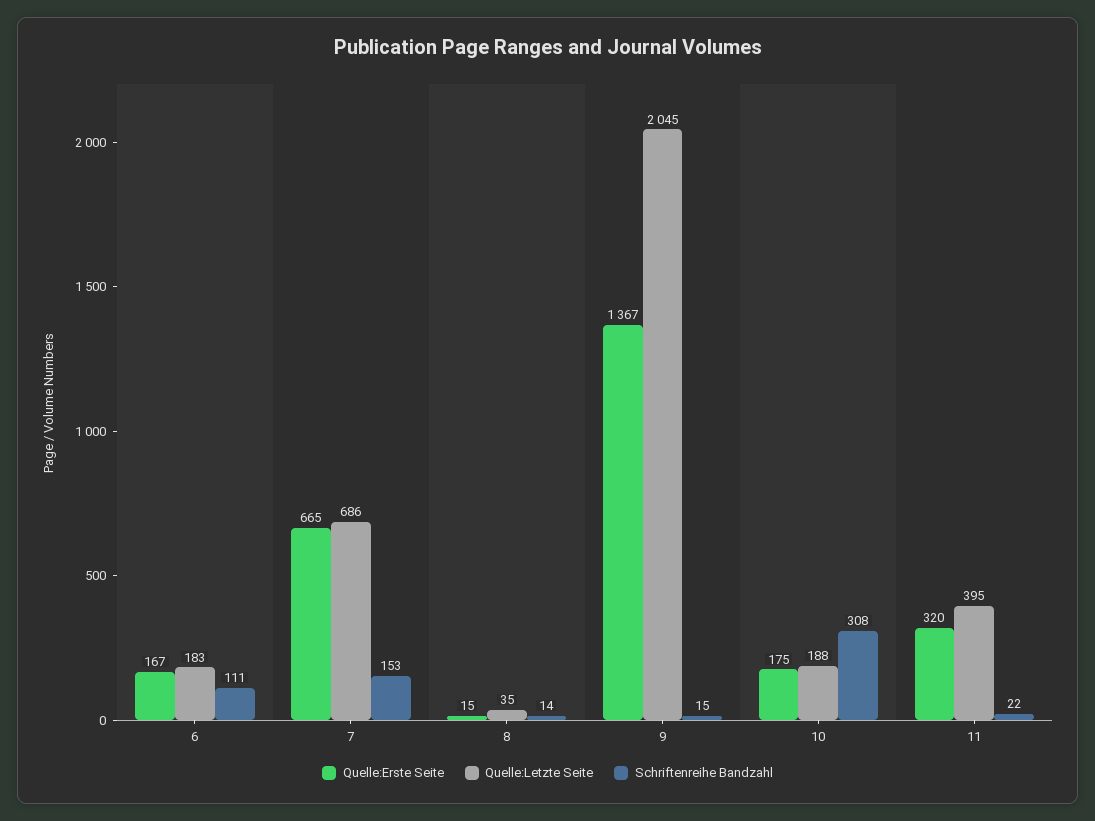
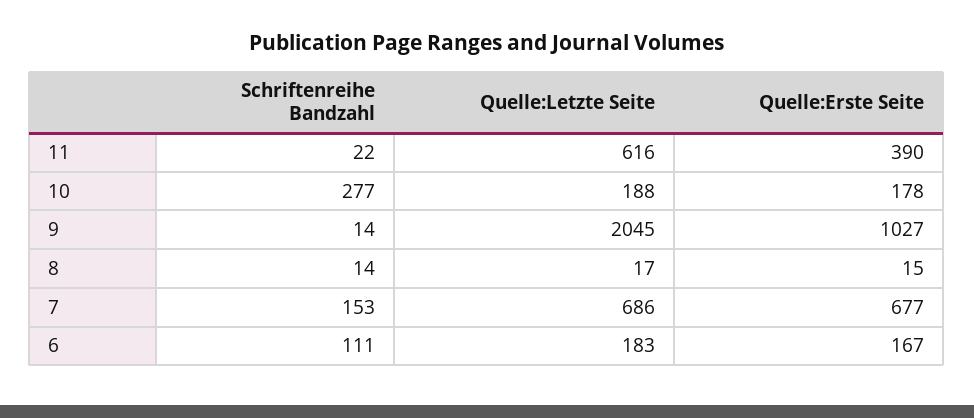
  {
    "Quelle:Erste Seite": {
      "6": 167,
-     "7": 665,
+     "7": 677,
      "8": 15,
-     "9": 1367,
+     "9": 1027,
-     "10": 175,
+     "10": 178,
-     "11": 320
+     "11": 390
    },
    "Quelle:Letzte Seite": {
      "6": 183,
      "7": 686,
-     "8": 35,
+     "8": 17,
      "9": 2045,
      "10": 188,
-     "11": 395
+     "11": 616
    },
    "Schriftenreihe Bandzahl": {
      "6": 111,
      "7": 153,
      "8": 14,
-     "9": 15,
+     "9": 14,
-     "10": 308,
+     "10": 277,
      "11": 22
    }
  }

